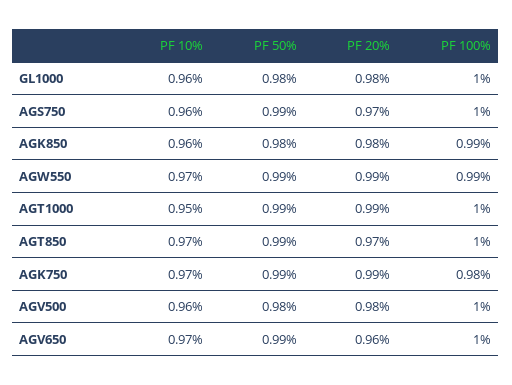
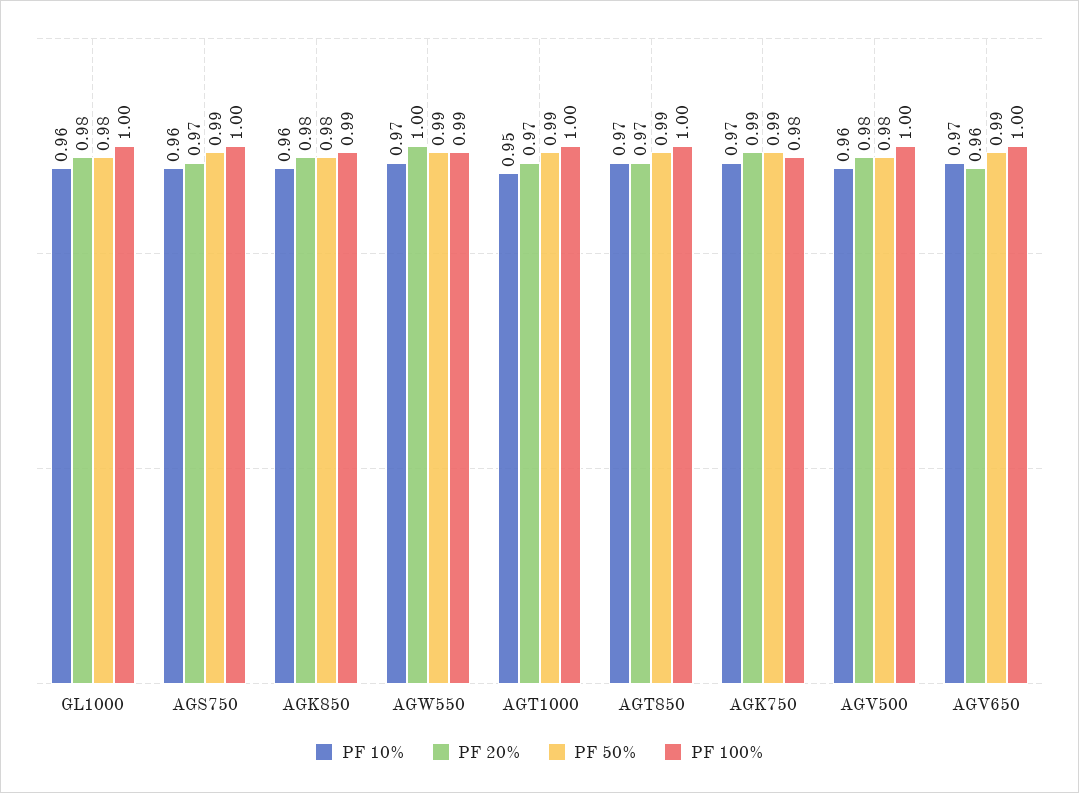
  {
    "PF 10%": {
      "GL1000": 0.96,
      "AGS750": 0.96,
      "AGK850": 0.96,
      "AGW550": 0.97,
      "AGT1000": 0.95,
      "AGT850": 0.97,
      "AGK750": 0.97,
      "AGV500": 0.96,
      "AGV650": 0.97
    },
    "PF 50%": {
      "GL1000": 0.98,
      "AGS750": 0.99,
      "AGK850": 0.98,
      "AGW550": 0.99,
      "AGT1000": 0.99,
      "AGT850": 0.99,
      "AGK750": 0.99,
      "AGV500": 0.98,
      "AGV650": 0.99
    },
    "PF 20%": {
      "GL1000": 0.98,
      "AGS750": 0.97,
      "AGK850": 0.98,
-     "AGW550": 0.99,
+     "AGW550": 1,
-     "AGT1000": 0.99,
+     "AGT1000": 0.97,
      "AGT850": 0.97,
      "AGK750": 0.99,
      "AGV500": 0.98,
      "AGV650": 0.96
    },
    "PF 100%": {
      "GL1000": 1,
      "AGS750": 1,
      "AGK850": 0.99,
      "AGW550": 0.99,
      "AGT1000": 1,
      "AGT850": 1,
      "AGK750": 0.98,
      "AGV500": 1,
      "AGV650": 1
    }
  }

